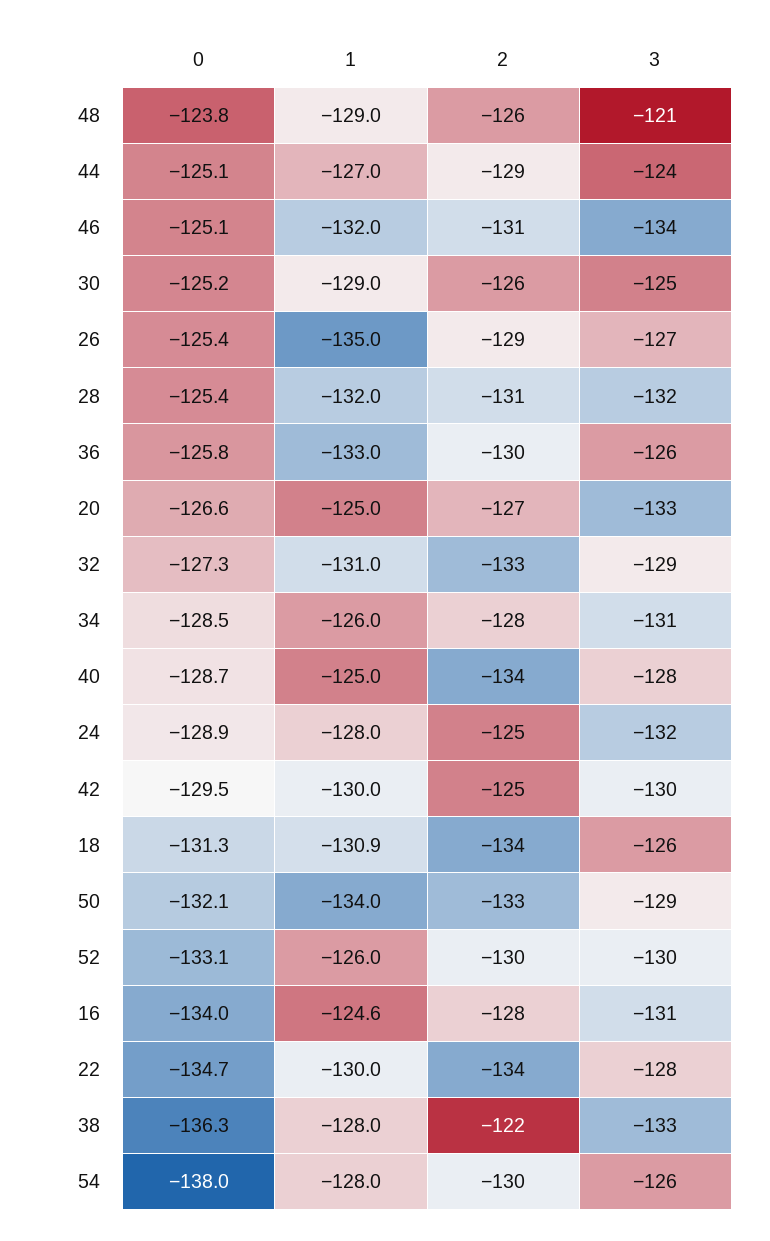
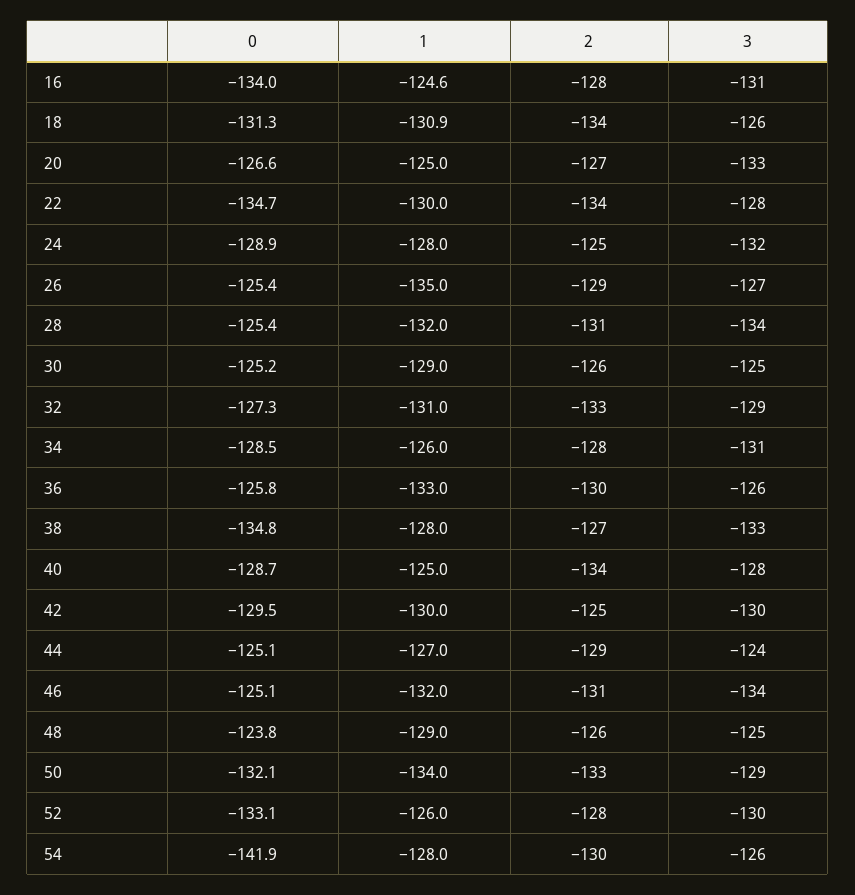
  {
    "0": {
      "48": -123.8,
      "44": -125.1,
      "46": -125.1,
      "30": -125.2,
      "26": -125.4,
      "28": -125.4,
      "36": -125.8,
      "20": -126.6,
      "32": -127.3,
      "34": -128.5,
      "40": -128.7,
      "24": -128.9,
      "42": -129.5,
      "18": -131.3,
      "50": -132.1,
      "52": -133.1,
      "16": -134,
      "22": -134.7,
-     "38": -136.3,
+     "38": -134.8,
-     "54": -138
+     "54": -141.9
    },
    "1": {
      "48": -129,
      "44": -127,
      "46": -132,
      "30": -129,
      "26": -135,
      "28": -132,
      "36": -133,
      "20": -125,
      "32": -131,
      "34": -126,
      "40": -125,
      "24": -128,
      "42": -130,
      "18": -130.9,
      "50": -134,
      "52": -126,
      "16": -124.6,
      "22": -130,
      "38": -128,
      "54": -128
    },
    "2": {
      "48": -126,
      "44": -129,
      "46": -131,
      "30": -126,
      "26": -129,
      "28": -131,
      "36": -130,
      "20": -127,
      "32": -133,
      "34": -128,
      "40": -134,
      "24": -125,
      "42": -125,
      "18": -134,
      "50": -133,
-     "52": -130,
+     "52": -128,
      "16": -128,
      "22": -134,
-     "38": -122,
+     "38": -127,
      "54": -130
    },
    "3": {
-     "48": -121,
+     "48": -125,
      "44": -124,
      "46": -134,
      "30": -125,
      "26": -127,
-     "28": -132,
+     "28": -134,
      "36": -126,
      "20": -133,
      "32": -129,
      "34": -131,
      "40": -128,
      "24": -132,
      "42": -130,
      "18": -126,
      "50": -129,
      "52": -130,
      "16": -131,
      "22": -128,
      "38": -133,
      "54": -126
    }
  }

